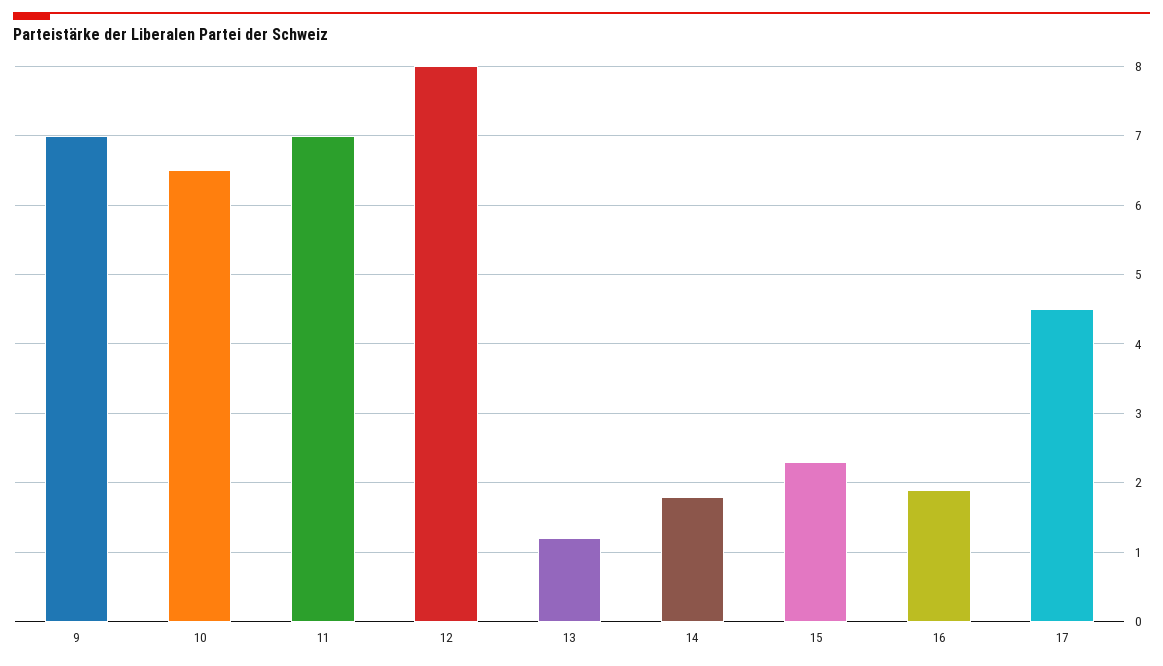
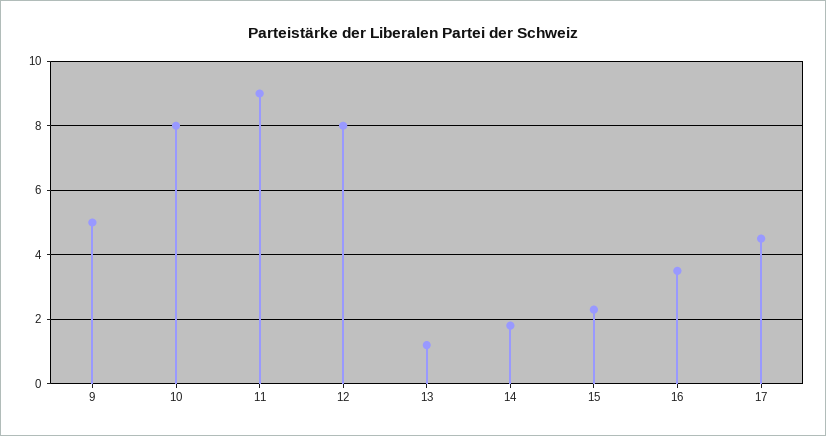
  {
-   "9": 7,
+   "9": 5,
-   "10": 6.5,
+   "10": 8,
-   "11": 7,
+   "11": 9,
    "12": 8,
    "13": 1.2,
    "14": 1.8,
    "15": 2.3,
-   "16": 1.9,
+   "16": 3.5,
    "17": 4.5
  }

